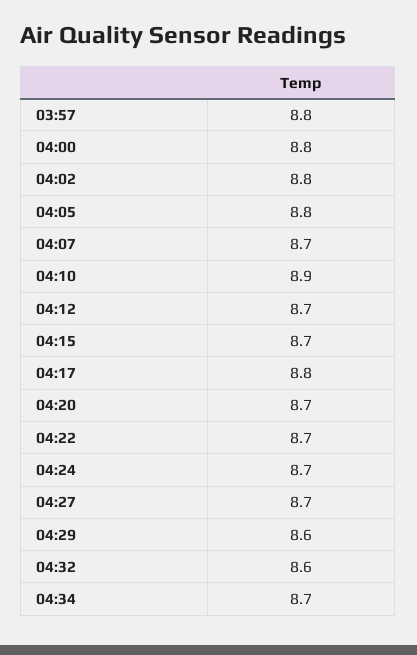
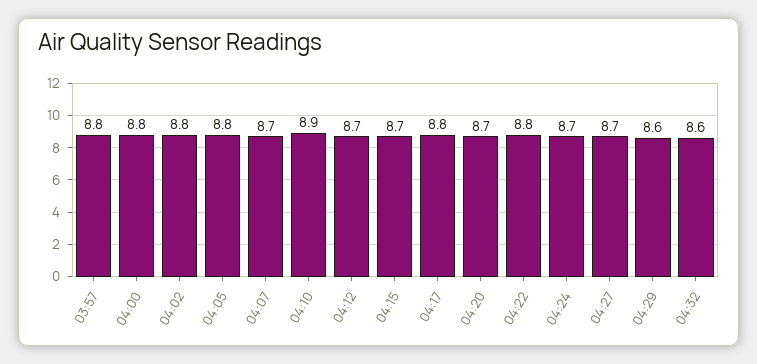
  {
    "03:57": 8.8,
    "04:00": 8.8,
    "04:02": 8.8,
    "04:05": 8.8,
    "04:07": 8.7,
    "04:10": 8.9,
    "04:12": 8.7,
    "04:15": 8.7,
    "04:17": 8.8,
    "04:20": 8.7,
-   "04:22": 8.7,
+   "04:22": 8.8,
    "04:24": 8.7,
    "04:27": 8.7,
    "04:29": 8.6,
-   "04:32": 8.6,
+   "04:32": 8.6
-   "04:34": 8.7
  }

